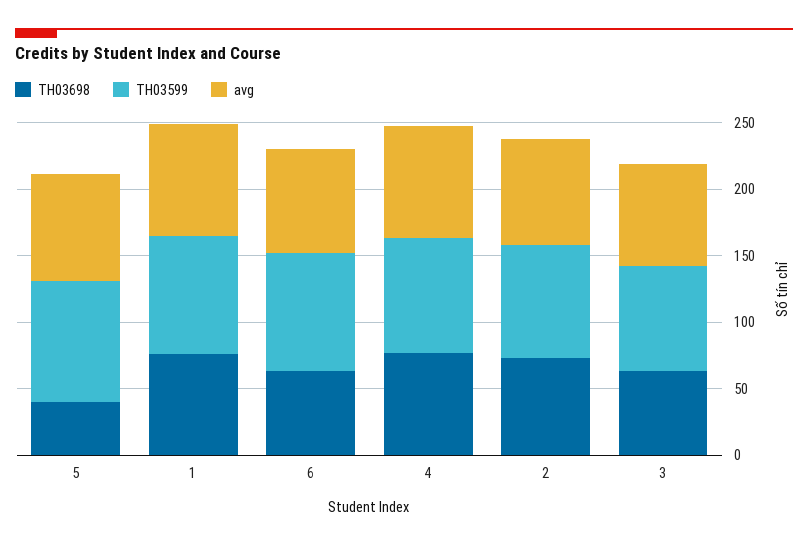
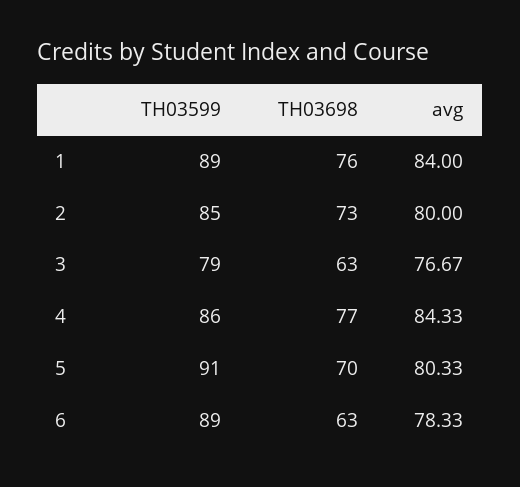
  {
    "TH03698": {
-     "5": 40,
+     "5": 70,
      "1": 76,
      "6": 63,
      "4": 77,
      "2": 73,
      "3": 63
    },
    "TH03599": {
      "5": 91,
      "1": 89,
      "6": 89,
      "4": 86,
      "2": 85,
      "3": 79
    },
    "avg": {
      "5": 80.33,
      "1": 84,
      "6": 78.33,
      "4": 84.33,
      "2": 80,
      "3": 76.67
    }
  }

